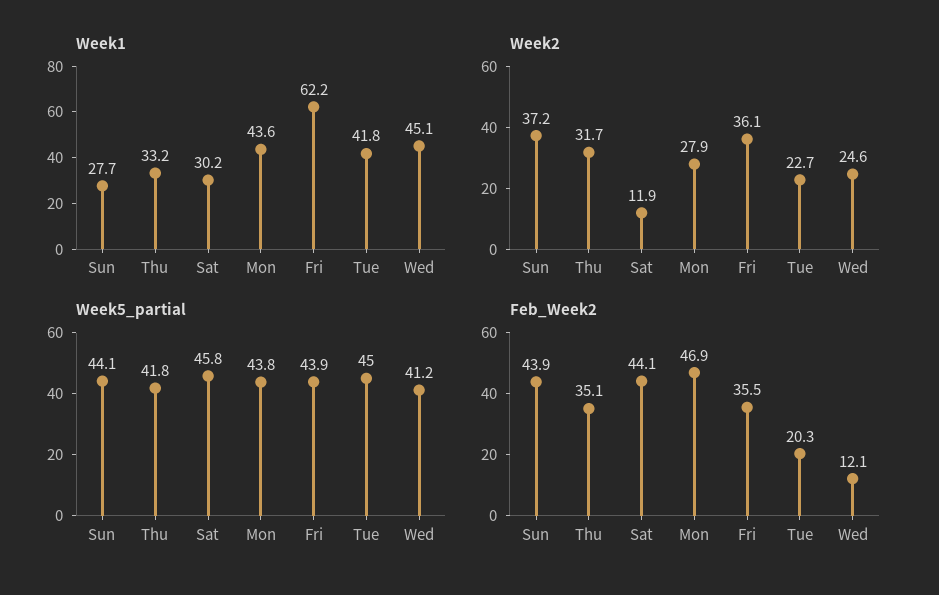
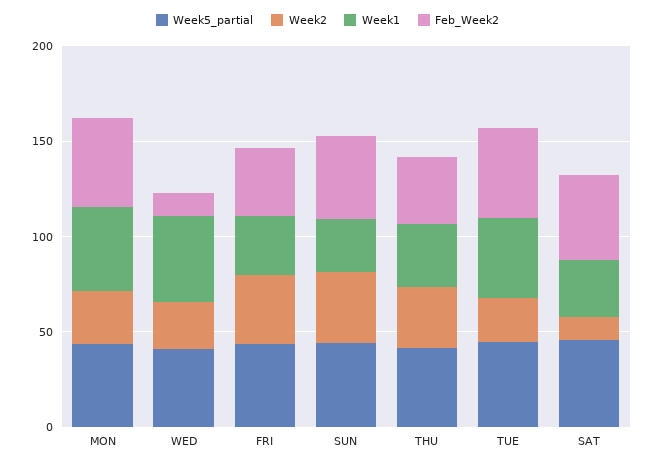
  {
    "Week1": {
      "Sun": 27.7,
      "Thu": 33.2,
      "Sat": 30.2,
      "Mon": 43.6,
-     "Fri": 62.2,
+     "Fri": 30,
      "Tue": 41.8,
      "Wed": 45.1
    },
    "Week2": {
      "Sun": 37.2,
      "Thu": 31.7,
      "Sat": 11.9,
      "Mon": 27.9,
      "Fri": 36.1,
      "Tue": 22.7,
      "Wed": 24.6
    },
    "Week5_partial": {
      "Sun": 44.1,
      "Thu": 41.8,
      "Sat": 45.8,
      "Mon": 43.8,
      "Fri": 43.9,
      "Tue": 45,
      "Wed": 41.2
    },
    "Feb_Week2": {
      "Sun": 43.9,
      "Thu": 35.1,
      "Sat": 44.1,
      "Mon": 46.9,
      "Fri": 35.5,
-     "Tue": 20.3,
+     "Tue": 50,
      "Wed": 12.1
    }
  }

